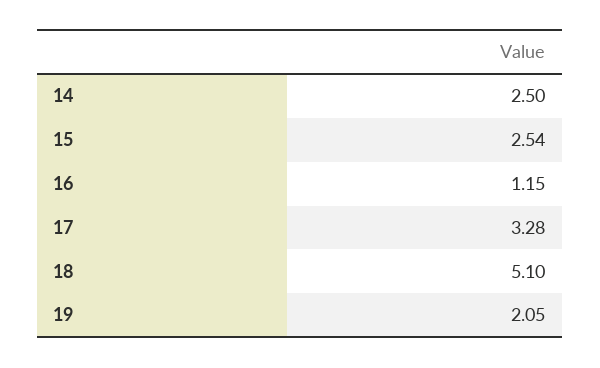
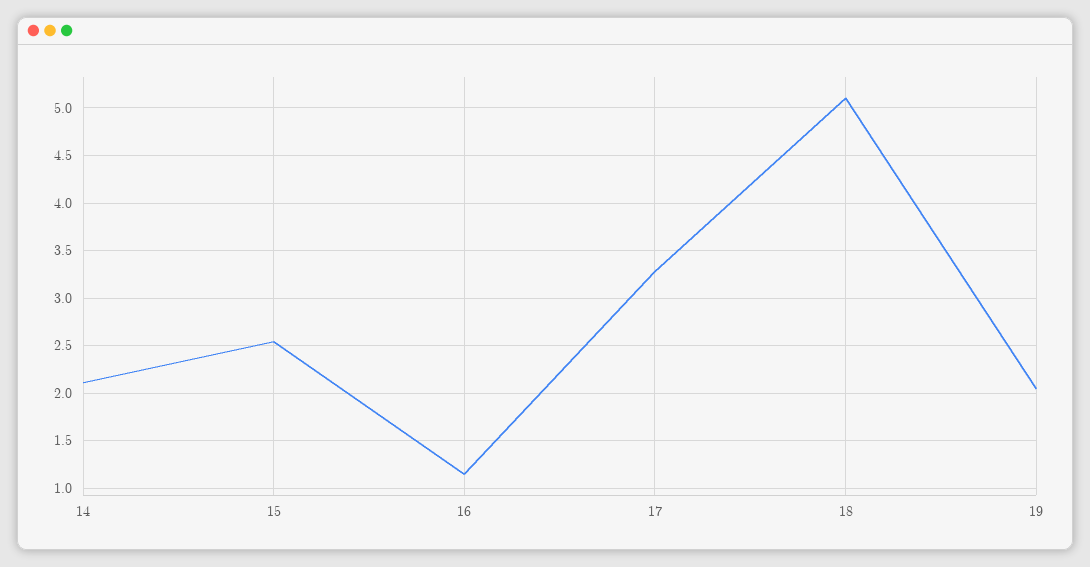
  {
-   "14": 2.5,
+   "14": 2.1,
    "15": 2.54,
    "16": 1.15,
    "17": 3.28,
    "18": 5.1,
    "19": 2.05
  }

